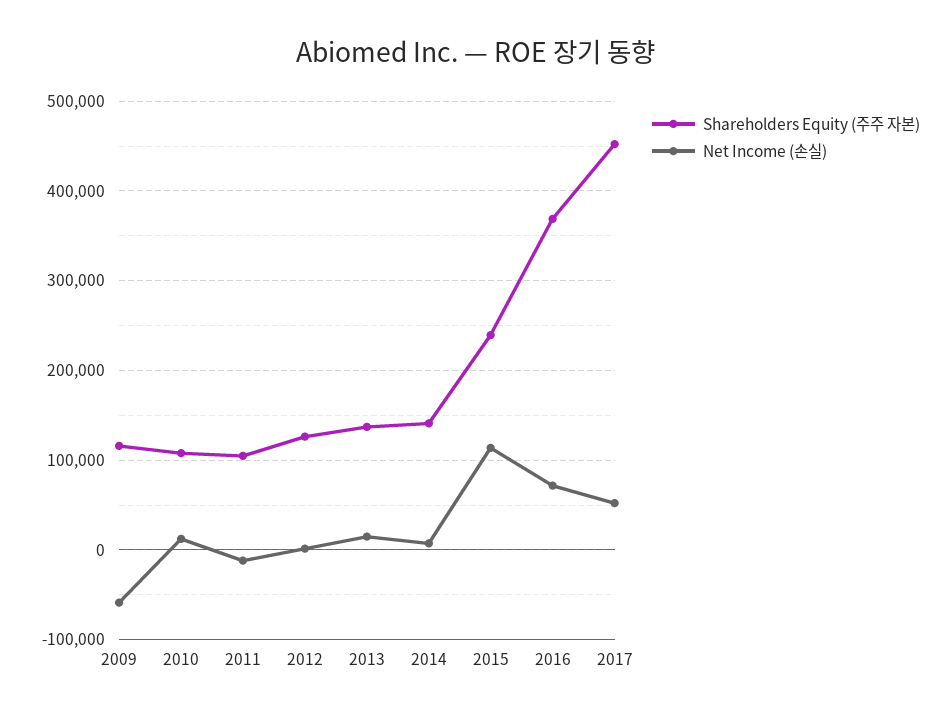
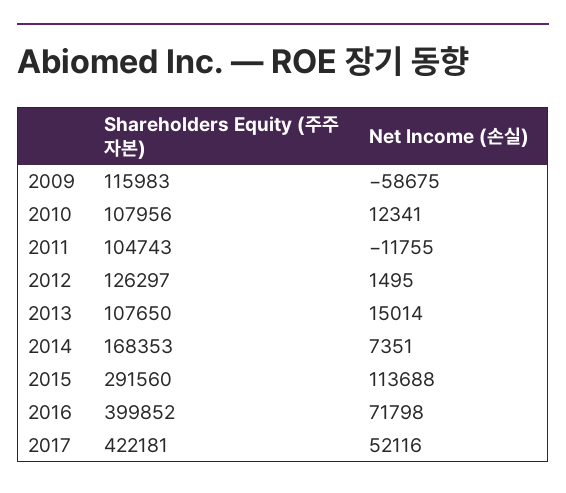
  {
    "Shareholders Equity (주주 자본)": {
      "2009": 115983,
      "2010": 107956,
      "2011": 104743,
      "2012": 126297,
-     "2013": 140000,
+     "2013": 107650,
-     "2014": 140000,
+     "2014": 168353,
-     "2015": 240000,
+     "2015": 291560,
-     "2016": 370000,
+     "2016": 399852,
-     "2017": 450000
+     "2017": 422181
    },
    "Net Income (손실)": {
      "2009": -58675,
      "2010": 12341,
      "2011": -11755,
      "2012": 1495,
      "2013": 15014,
      "2014": 7351,
      "2015": 113688,
      "2016": 71798,
      "2017": 52116
    }
  }

